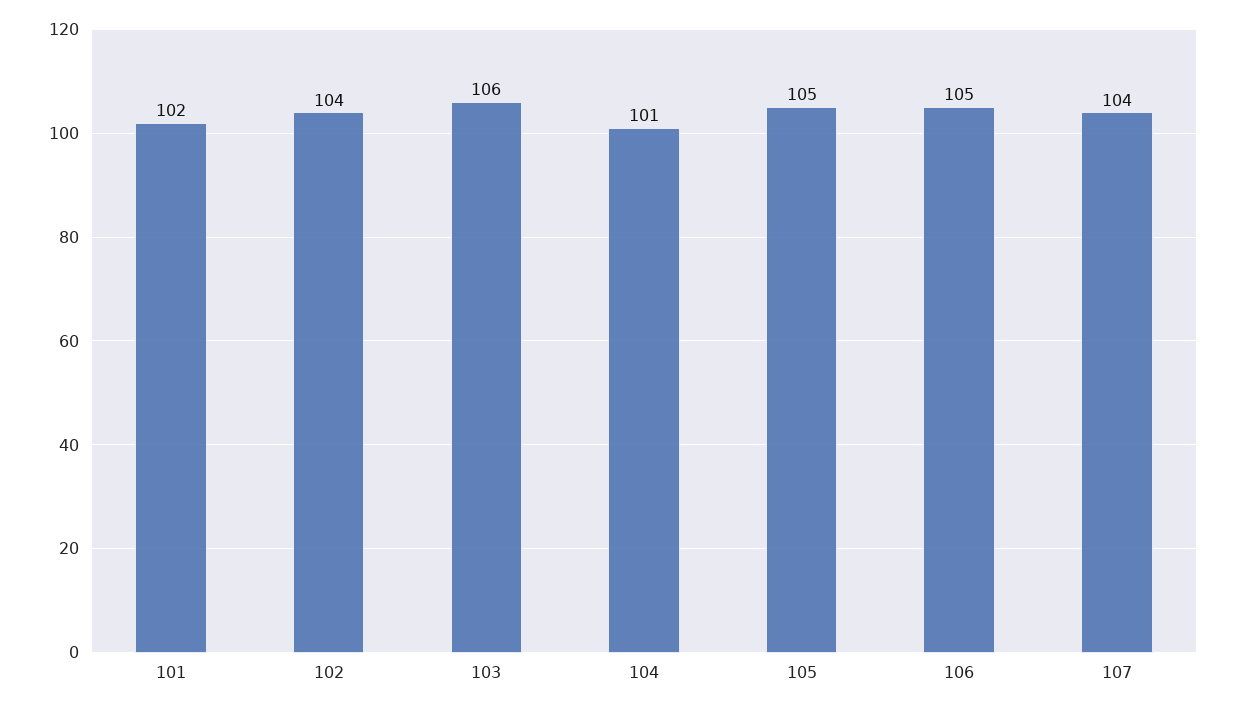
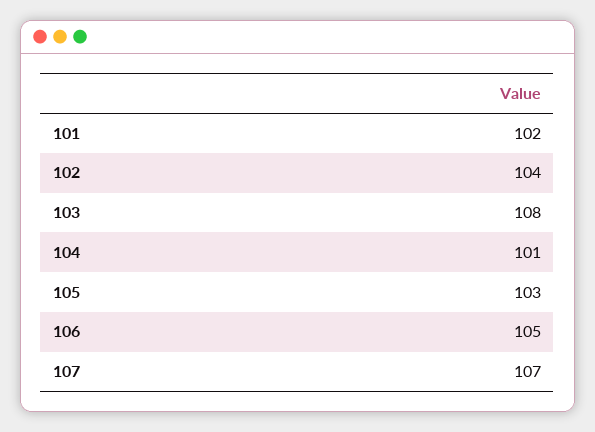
  {
    "101": 102,
    "102": 104,
-   "103": 106,
+   "103": 108,
    "104": 101,
-   "105": 105,
+   "105": 103,
    "106": 105,
-   "107": 104
+   "107": 107
  }

